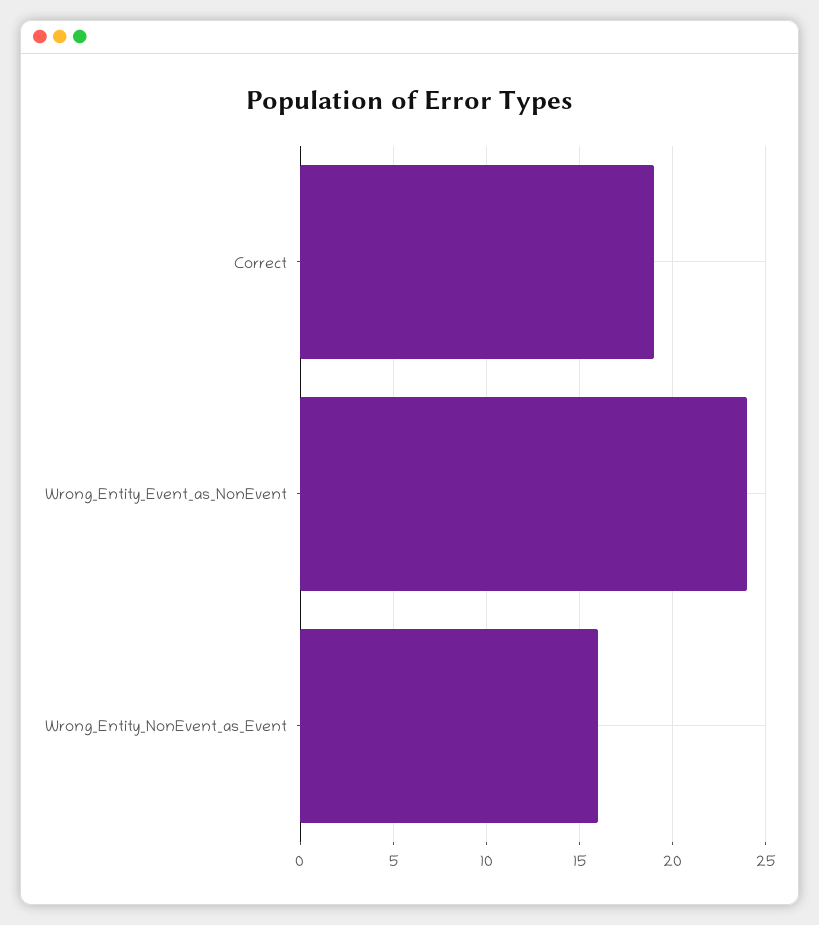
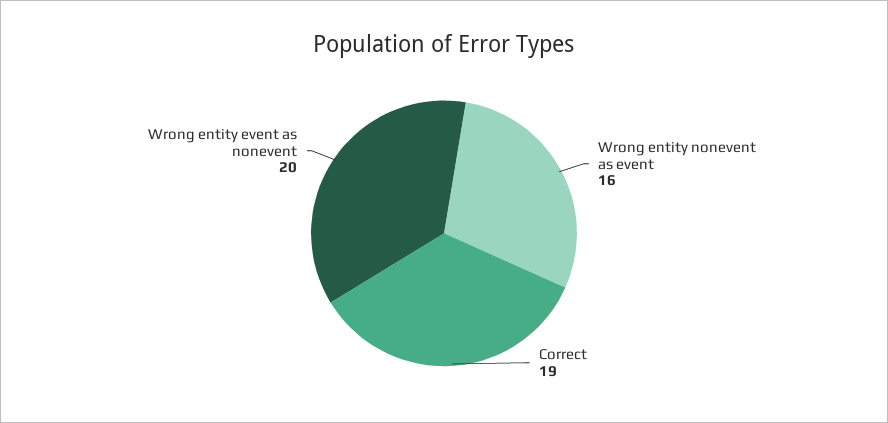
  {
    "Correct": 19,
-   "Wrong_Entity_Event_as_NonEvent": 24,
+   "Wrong_Entity_Event_as_NonEvent": 20,
    "Wrong_Entity_NonEvent_as_Event": 16
  }

